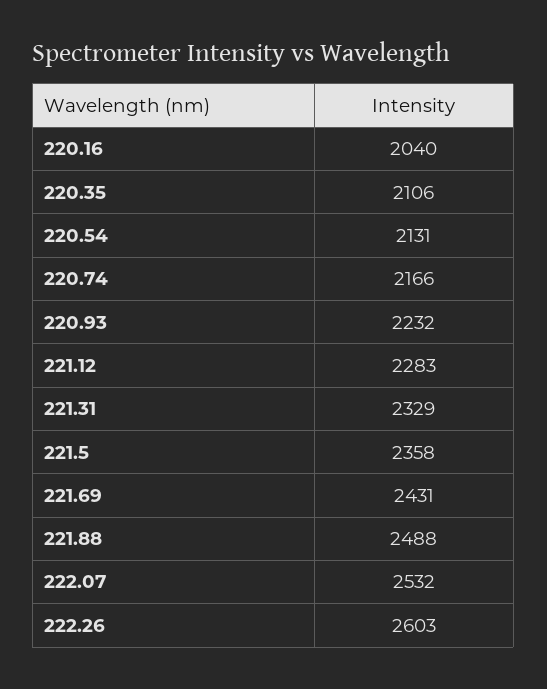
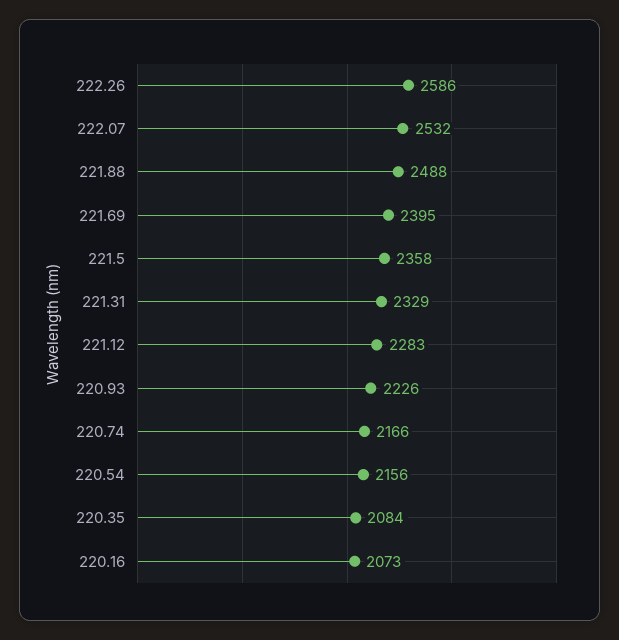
  {
-   "220.16": 2040,
+   "220.16": 2073,
-   "220.35": 2106,
+   "220.35": 2084,
-   "220.54": 2131,
+   "220.54": 2156,
    "220.74": 2166,
-   "220.93": 2232,
+   "220.93": 2226,
    "221.12": 2283,
    "221.31": 2329,
    "221.5": 2358,
-   "221.69": 2431,
+   "221.69": 2395,
    "221.88": 2488,
    "222.07": 2532,
-   "222.26": 2603
+   "222.26": 2586
  }

